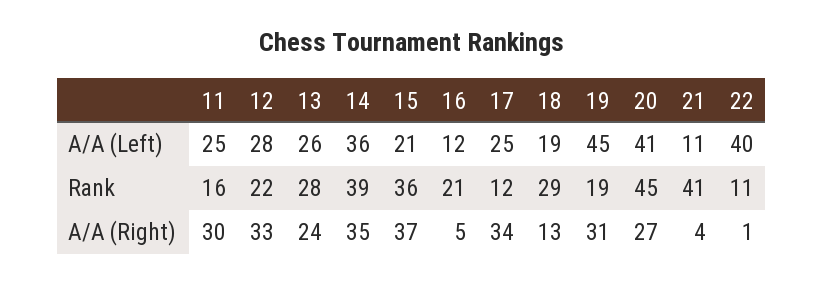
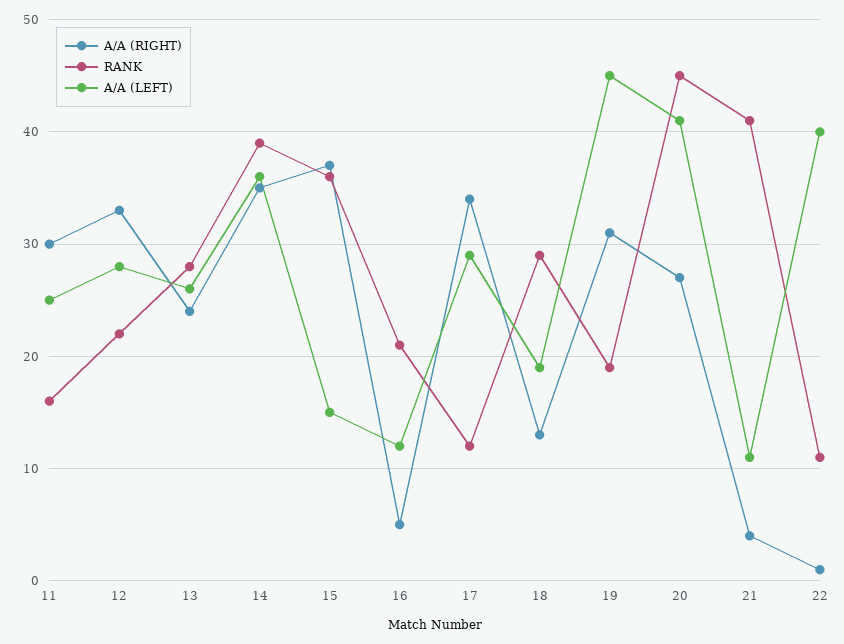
  {
    "A/A (Left)": {
      "11": 25,
      "12": 28,
      "13": 26,
      "14": 36,
-     "15": 21,
+     "15": 15,
      "16": 12,
-     "17": 25,
+     "17": 29,
      "18": 19,
      "19": 45,
      "20": 41,
      "21": 11,
      "22": 40
    },
    "Rank": {
      "11": 16,
      "12": 22,
      "13": 28,
      "14": 39,
      "15": 36,
      "16": 21,
      "17": 12,
      "18": 29,
      "19": 19,
      "20": 45,
      "21": 41,
      "22": 11
    },
    "A/A (Right)": {
      "11": 30,
      "12": 33,
      "13": 24,
      "14": 35,
      "15": 37,
      "16": 5,
      "17": 34,
      "18": 13,
      "19": 31,
      "20": 27,
      "21": 4,
      "22": 1
    }
  }

